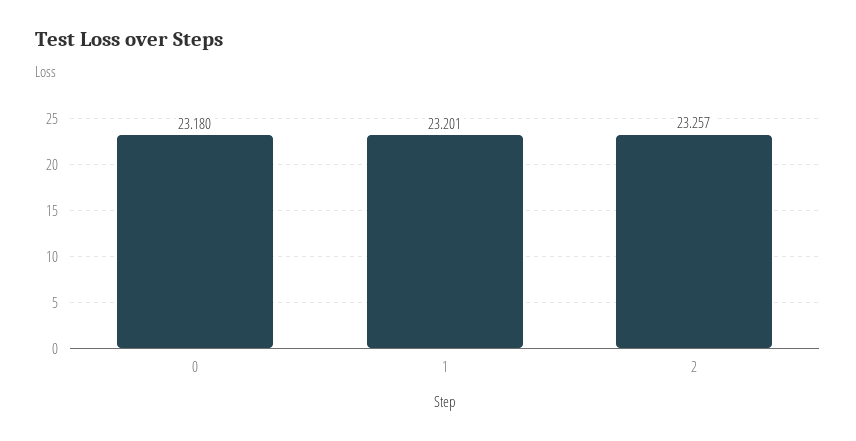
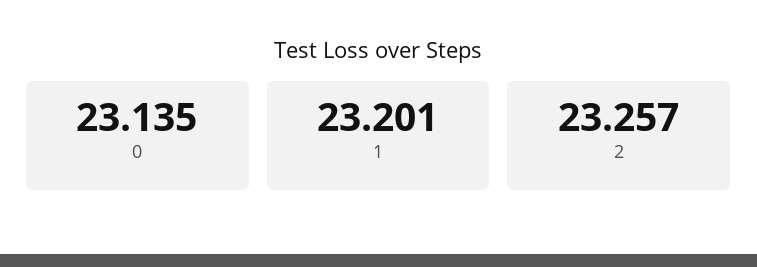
  {
-   "0": 23.18,
+   "0": 23.135,
    "1": 23.201,
    "2": 23.257
  }

